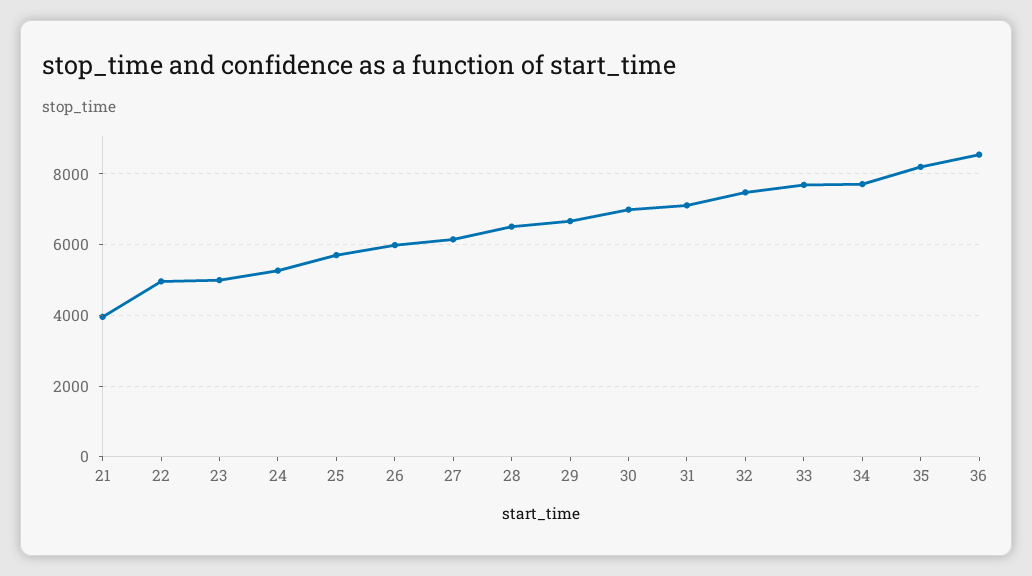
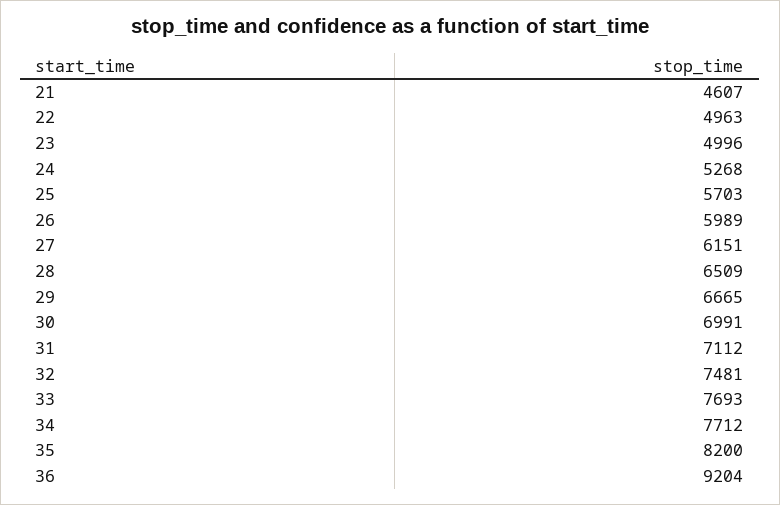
  {
-   "21": 4000,
+   "21": 4607,
    "22": 4963,
    "23": 4996,
    "24": 5268,
    "25": 5703,
    "26": 5989,
    "27": 6151,
    "28": 6509,
    "29": 6665,
    "30": 6991,
    "31": 7112,
    "32": 7481,
    "33": 7693,
    "34": 7712,
    "35": 8200,
-   "36": 8600
+   "36": 9204
  }

